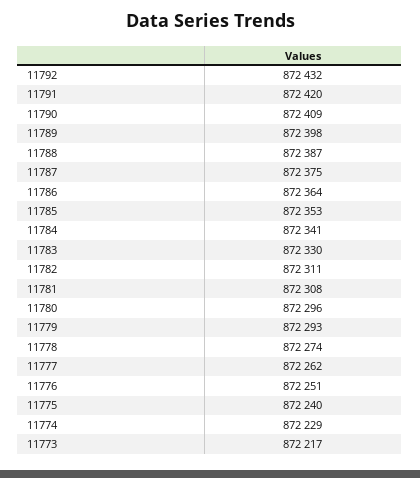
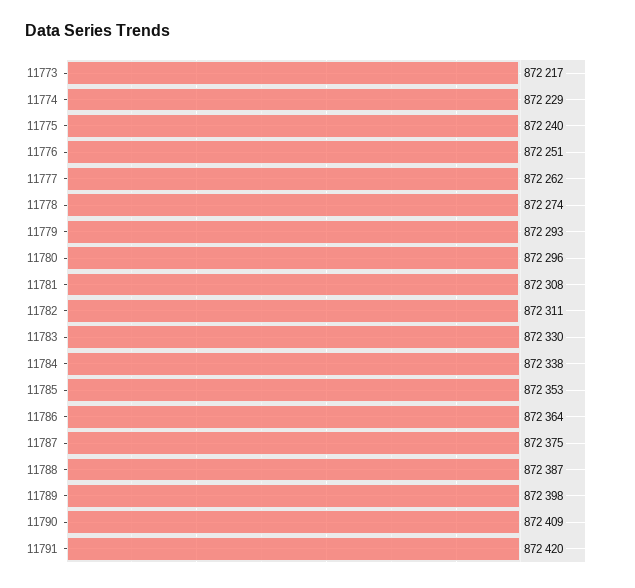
  {
-   "11792": 872432,
    "11791": 872420,
    "11790": 872409,
    "11789": 872398,
    "11788": 872387,
    "11787": 872375,
    "11786": 872364,
    "11785": 872353,
-   "11784": 872341,
+   "11784": 872338,
    "11783": 872330,
    "11782": 872311,
    "11781": 872308,
    "11780": 872296,
    "11779": 872293,
    "11778": 872274,
    "11777": 872262,
    "11776": 872251,
    "11775": 872240,
    "11774": 872229,
    "11773": 872217
  }

